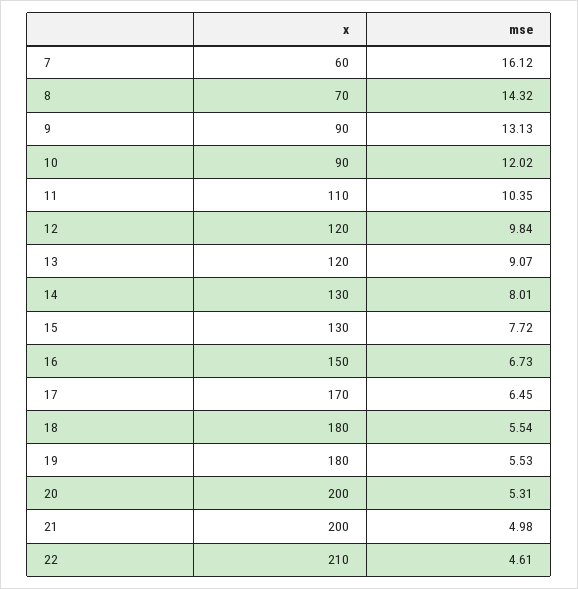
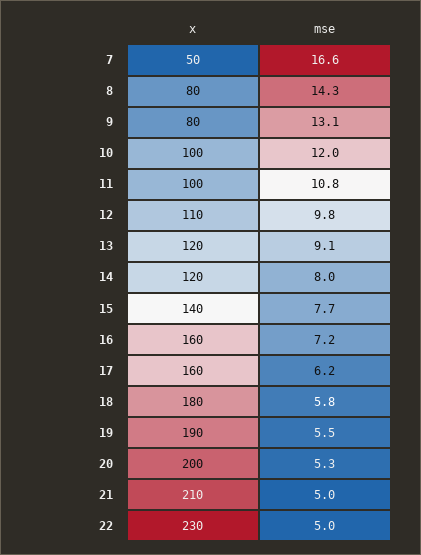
  {
    "x": {
-     "7": 60,
+     "7": 50,
-     "8": 70,
+     "8": 80,
-     "9": 90,
+     "9": 80,
-     "10": 90,
+     "10": 100,
-     "11": 110,
+     "11": 100,
-     "12": 120,
+     "12": 110,
      "13": 120,
-     "14": 130,
+     "14": 120,
-     "15": 130,
+     "15": 140,
-     "16": 150,
+     "16": 160,
-     "17": 170,
+     "17": 160,
      "18": 180,
-     "19": 180,
+     "19": 190,
      "20": 200,
-     "21": 200,
+     "21": 210,
-     "22": 210
+     "22": 230
    },
    "mse": {
-     "7": 16.12,
+     "7": 16.6,
      "8": 14.32,
      "9": 13.13,
      "10": 12.02,
-     "11": 10.35,
+     "11": 10.8,
      "12": 9.84,
      "13": 9.07,
      "14": 8.01,
      "15": 7.72,
-     "16": 6.73,
+     "16": 7.2,
-     "17": 6.45,
+     "17": 6.2,
-     "18": 5.54,
+     "18": 5.8,
      "19": 5.53,
      "20": 5.31,
      "21": 4.98,
-     "22": 4.61
+     "22": 5
    }
  }

